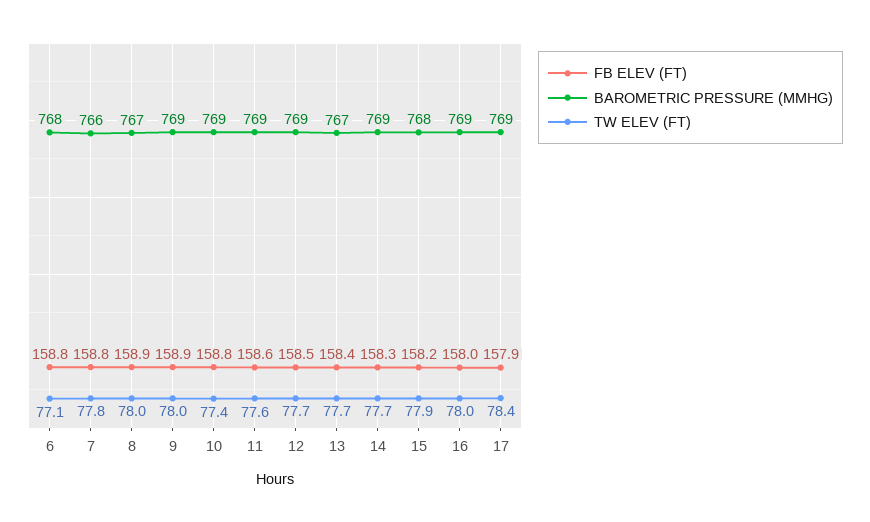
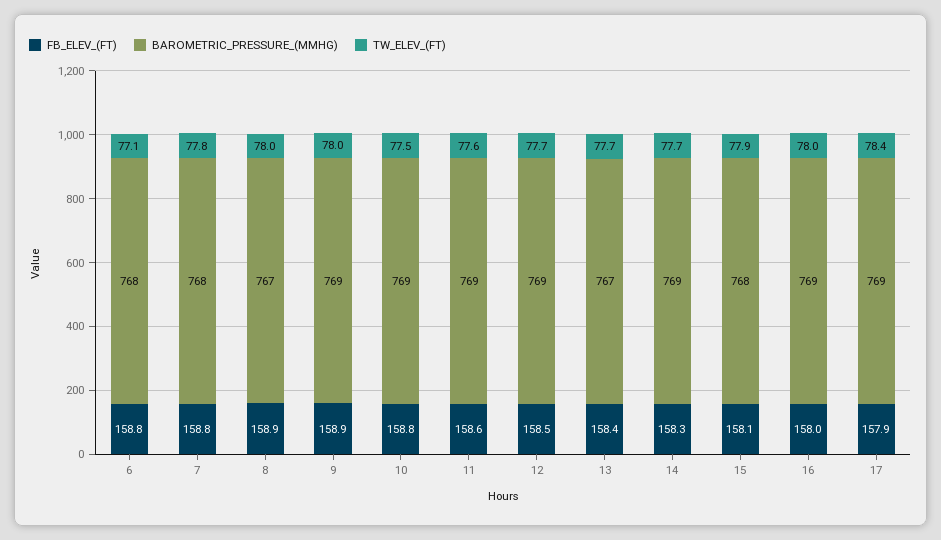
  {
    "FB ELEV (FT)": {
      "6": 158.8,
      "7": 158.8,
      "8": 158.9,
      "9": 158.9,
      "10": 158.8,
      "11": 158.6,
      "12": 158.5,
      "13": 158.4,
      "14": 158.3,
-     "15": 158.2,
+     "15": 158.1,
      "16": 158,
      "17": 157.9
    },
    "BAROMETRIC PRESSURE (MMHG)": {
      "6": 768,
-     "7": 766,
+     "7": 768,
      "8": 767,
      "9": 769,
      "10": 769,
      "11": 769,
      "12": 769,
      "13": 767,
      "14": 769,
      "15": 768,
      "16": 769,
      "17": 769
    },
    "TW ELEV (FT)": {
      "6": 77.1,
      "7": 77.8,
      "8": 78,
      "9": 78,
-     "10": 77.4,
+     "10": 77.5,
      "11": 77.6,
      "12": 77.7,
      "13": 77.7,
      "14": 77.7,
      "15": 77.9,
      "16": 78,
      "17": 78.4
    }
  }

